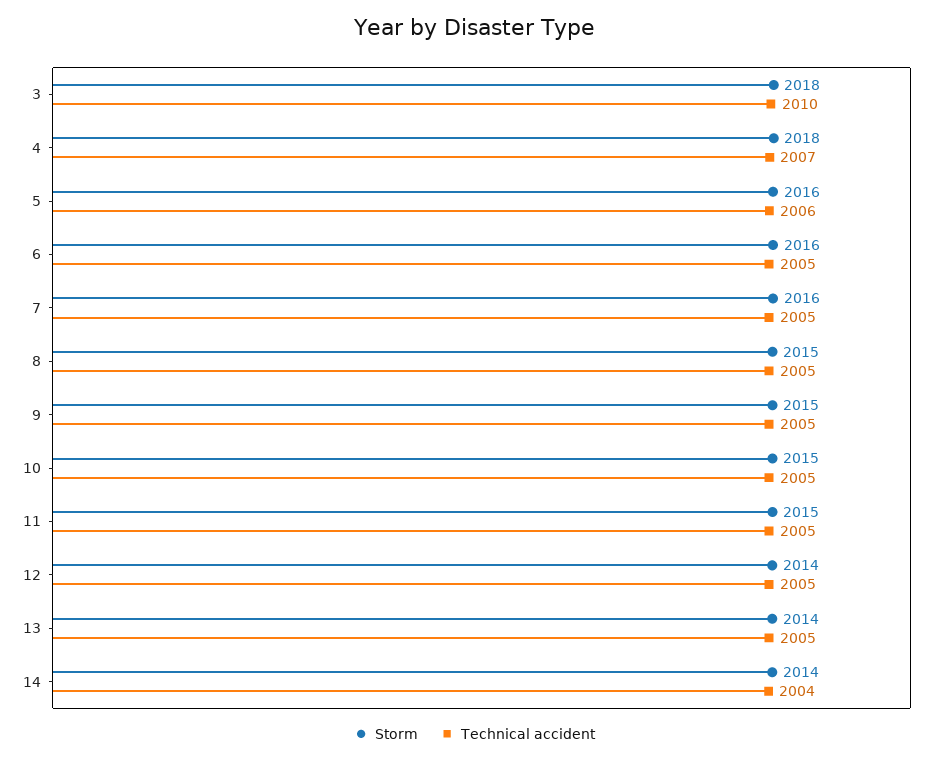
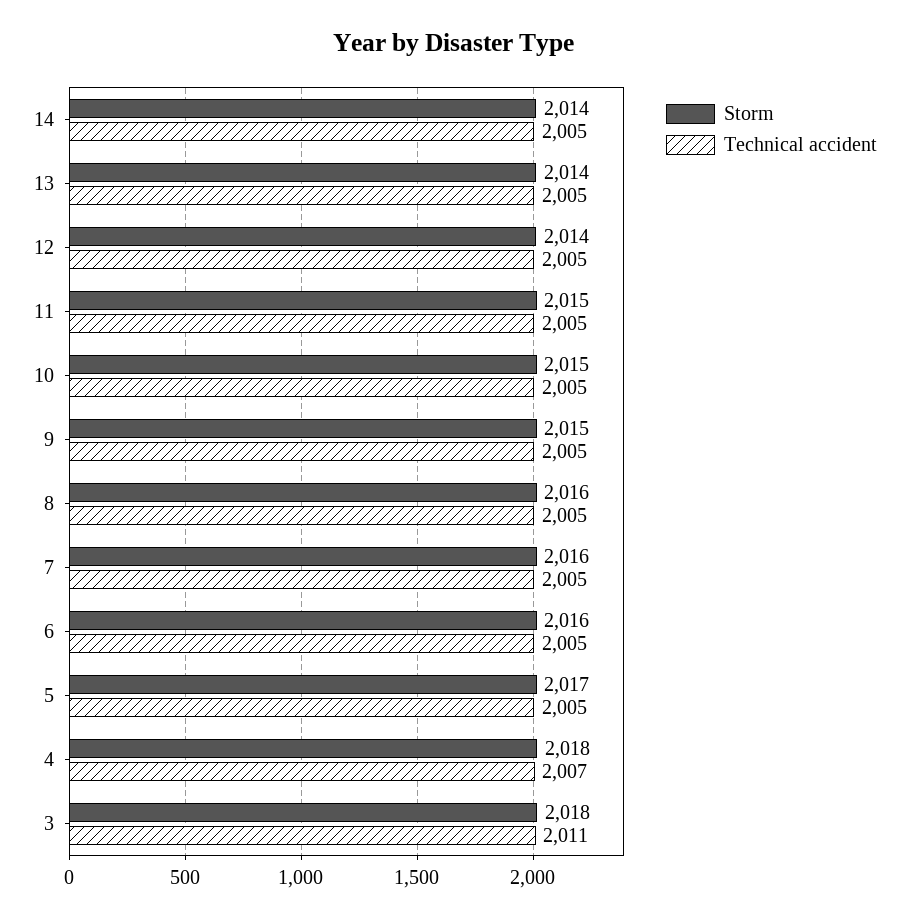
  {
    "Storm": {
      "3": 2018,
      "4": 2018,
-     "5": 2016,
+     "5": 2017,
      "6": 2016,
      "7": 2016,
-     "8": 2015,
+     "8": 2016,
      "9": 2015,
      "10": 2015,
      "11": 2015,
      "12": 2014,
      "13": 2014,
      "14": 2014
    },
    "Technical accident": {
-     "3": 2010,
+     "3": 2011,
      "4": 2007,
-     "5": 2006,
+     "5": 2005,
      "6": 2005,
      "7": 2005,
      "8": 2005,
      "9": 2005,
      "10": 2005,
      "11": 2005,
      "12": 2005,
      "13": 2005,
-     "14": 2004
+     "14": 2005
    }
  }

